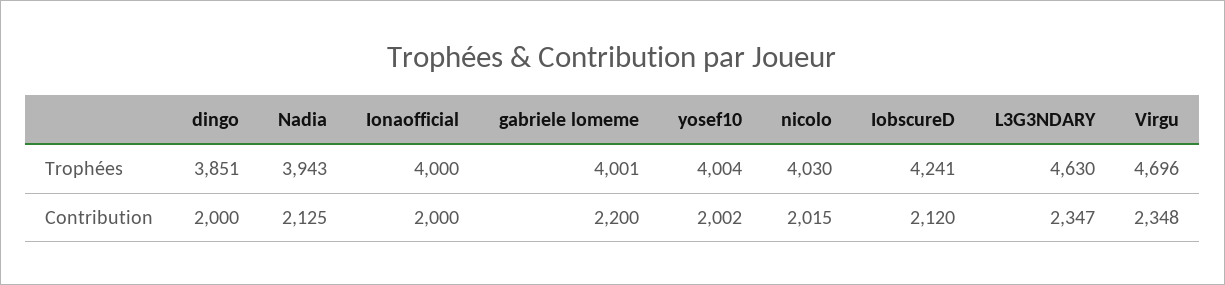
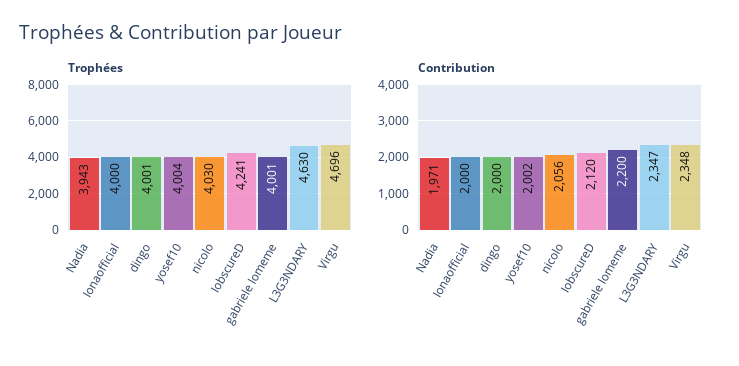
  {
    "Trophées": {
-     "dingo": 3851,
+     "dingo": 4001,
      "Nadia": 3943,
      "Ionaofficial": 4000,
      "gabriele lomeme": 4001,
      "yosef10": 4004,
      "nicolo": 4030,
      "IobscureD": 4241,
      "L3G3NDARY": 4630,
      "Virgu": 4696
    },
    "Contribution": {
      "dingo": 2000,
-     "Nadia": 2125,
+     "Nadia": 1971,
      "Ionaofficial": 2000,
      "gabriele lomeme": 2200,
      "yosef10": 2002,
-     "nicolo": 2015,
+     "nicolo": 2056,
      "IobscureD": 2120,
      "L3G3NDARY": 2347,
      "Virgu": 2348
    }
  }

